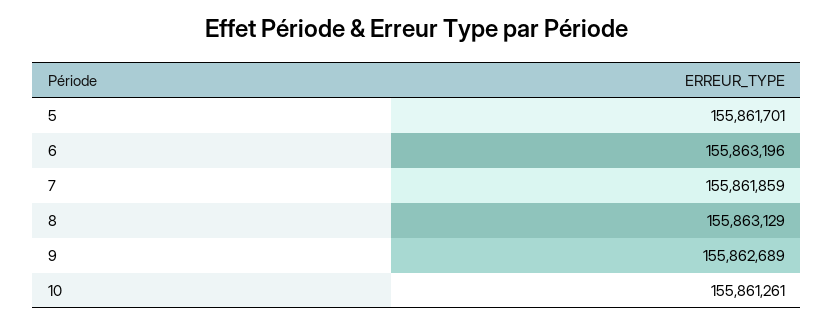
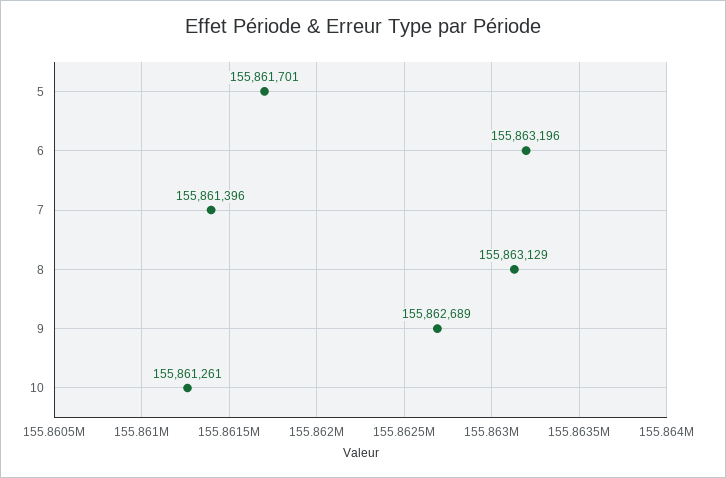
  {
    "5": 155861701,
    "6": 155863196,
-   "7": 155861859,
+   "7": 155861396,
    "8": 155863129,
    "9": 155862689,
    "10": 155861261
  }

